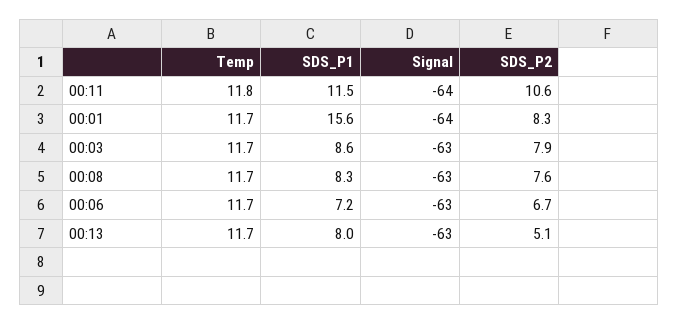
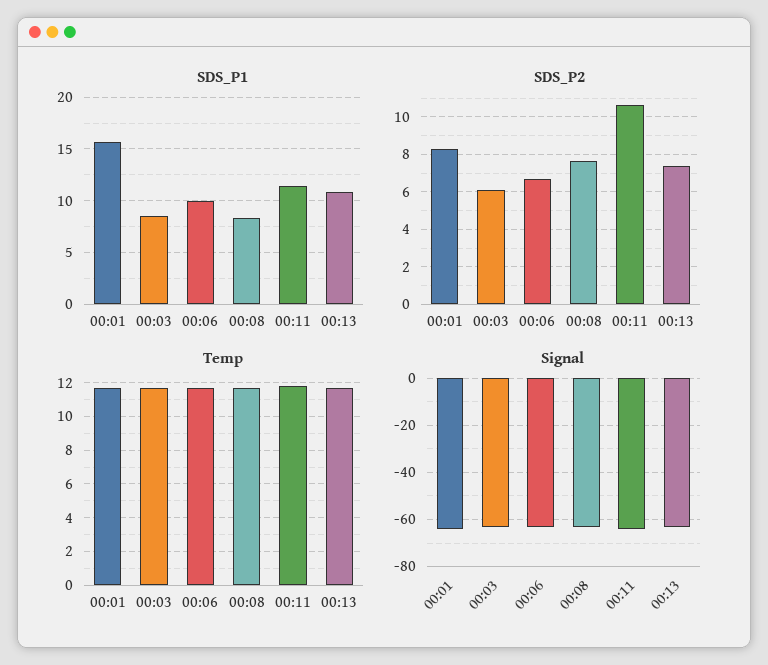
  {
    "Temp": {
      "00:11": 11.8,
      "00:01": 11.7,
      "00:03": 11.7,
      "00:08": 11.7,
      "00:06": 11.7,
      "00:13": 11.7
    },
    "SDS_P1": {
      "00:11": 11.5,
      "00:01": 15.6,
      "00:03": 8.6,
      "00:08": 8.3,
-     "00:06": 7.2,
+     "00:06": 10,
-     "00:13": 8
+     "00:13": 11
    },
    "Signal": {
      "00:11": -64,
      "00:01": -64,
      "00:03": -63,
      "00:08": -63,
      "00:06": -63,
      "00:13": -63
    },
    "SDS_P2": {
      "00:11": 10.6,
      "00:01": 8.3,
-     "00:03": 7.9,
+     "00:03": 6,
      "00:08": 7.6,
      "00:06": 6.7,
-     "00:13": 5.1
+     "00:13": 7.5
    }
  }

